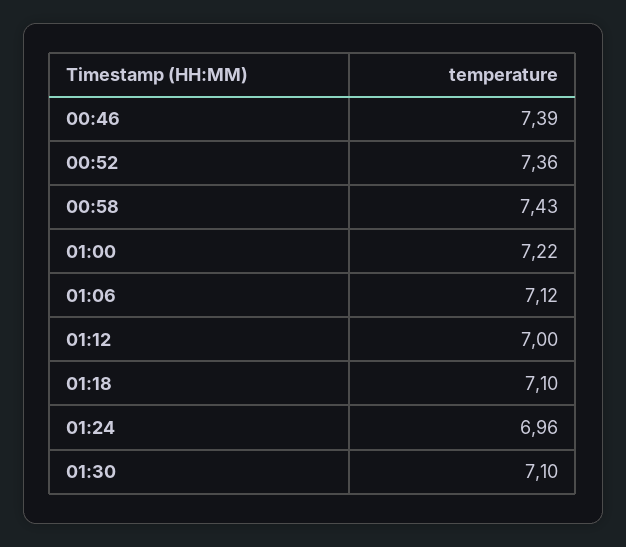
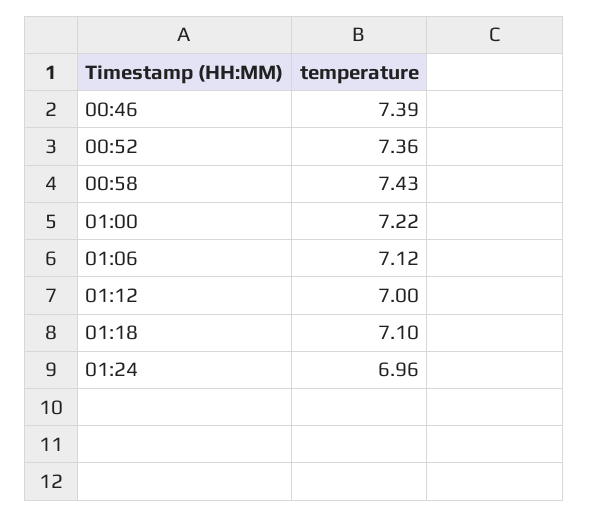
  {
    "00:46": 7.39,
    "00:52": 7.36,
    "00:58": 7.43,
    "01:00": 7.22,
    "01:06": 7.12,
    "01:12": 7,
    "01:18": 7.1,
-   "01:24": 6.96,
+   "01:24": 6.96
-   "01:30": 7.1
  }

